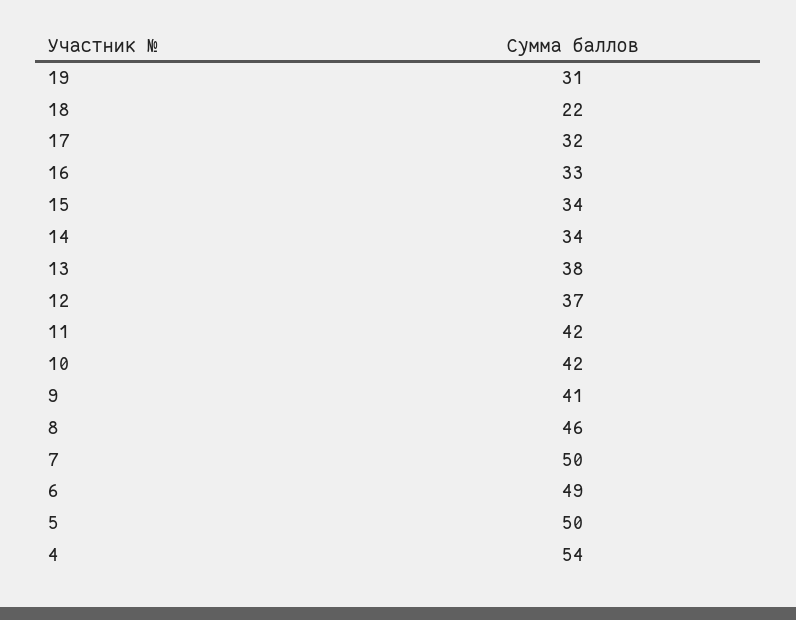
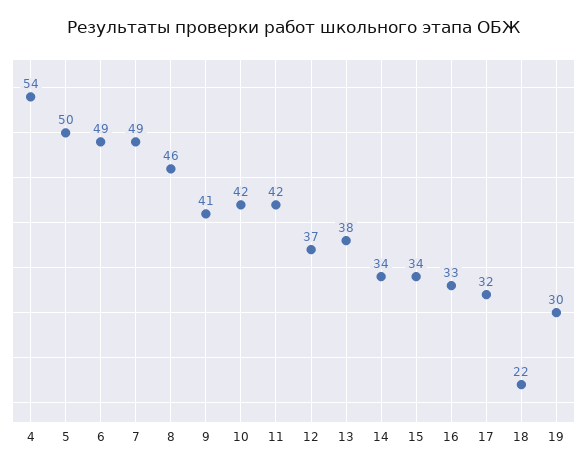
  {
-   "19": 31,
+   "19": 30,
    "18": 22,
    "17": 32,
    "16": 33,
    "15": 34,
    "14": 34,
    "13": 38,
    "12": 37,
    "11": 42,
    "10": 42,
    "9": 41,
    "8": 46,
-   "7": 50,
+   "7": 49,
    "6": 49,
    "5": 50,
    "4": 54
  }

